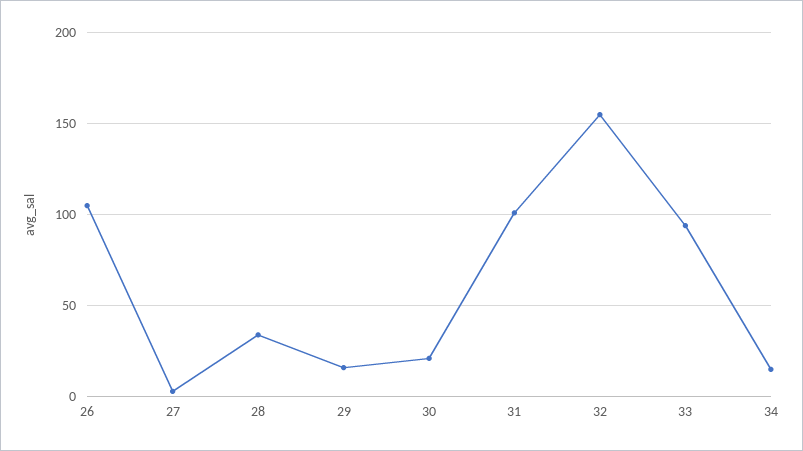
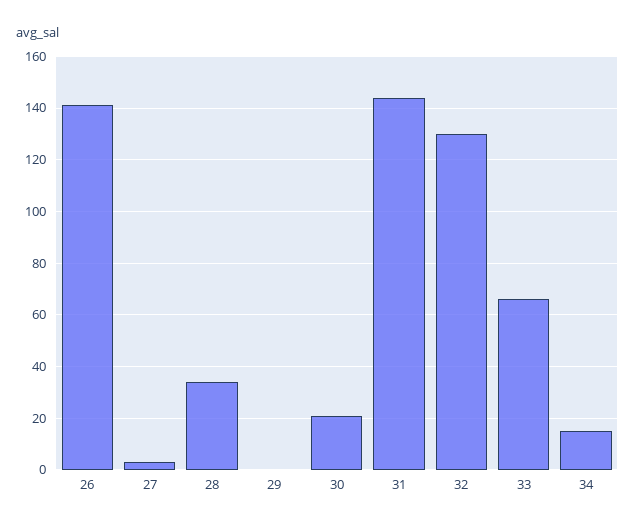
  {
-   "26": 105,
+   "26": 140,
    "27": 5,
    "28": 35,
-   "29": 15,
+   "29": 0,
    "30": 20,
-   "31": 100,
+   "31": 145,
-   "32": 155,
+   "32": 130,
-   "33": 95,
+   "33": 65,
    "34": 15
  }

